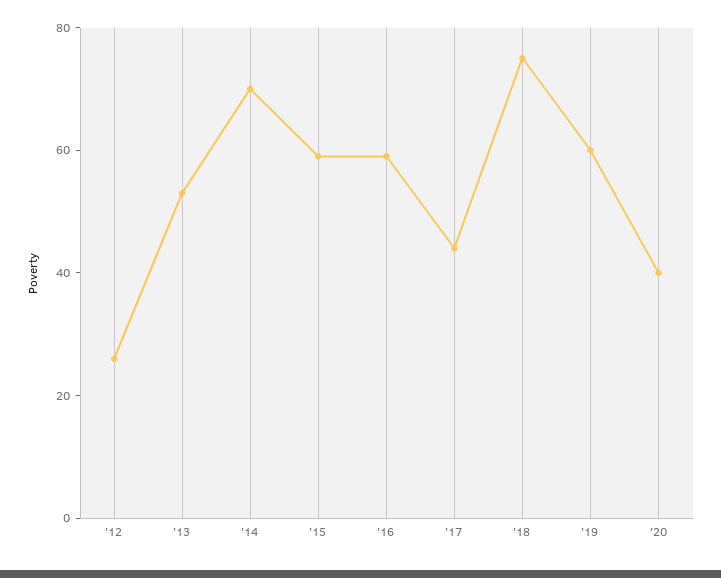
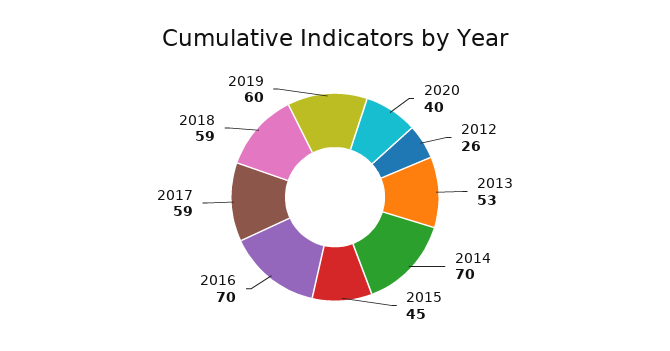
  {
    "'12": 26,
    "'13": 53,
    "'14": 70,
-   "'15": 60,
+   "'15": 45,
-   "'16": 60,
+   "'16": 70,
-   "'17": 45,
+   "'17": 59,
-   "'18": 75,
+   "'18": 59,
    "'19": 60,
    "'20": 40
  }

